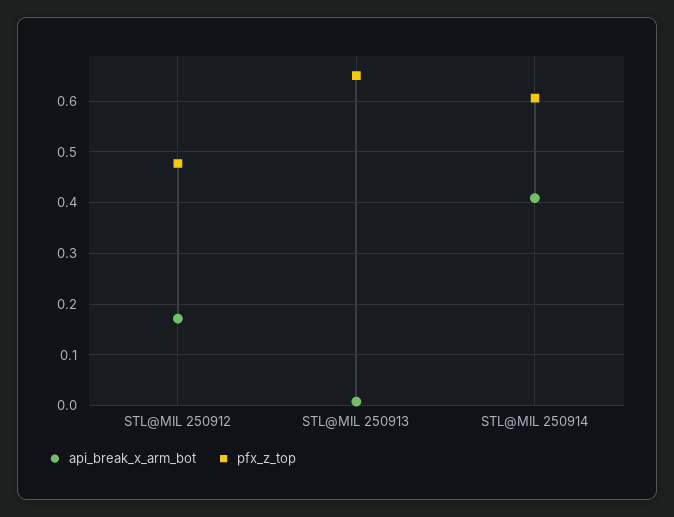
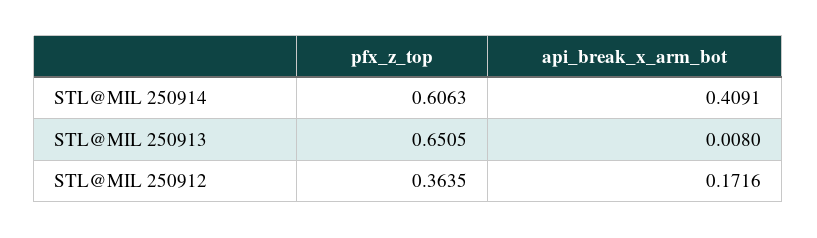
  {
    "api_break_x_arm_bot": {
      "STL@MIL 250912": 0.1716,
      "STL@MIL 250913": 0.008,
      "STL@MIL 250914": 0.4091
    },
    "pfx_z_top": {
-     "STL@MIL 250912": 0.48,
+     "STL@MIL 250912": 0.3635,
      "STL@MIL 250913": 0.6505,
      "STL@MIL 250914": 0.6063
    }
  }

